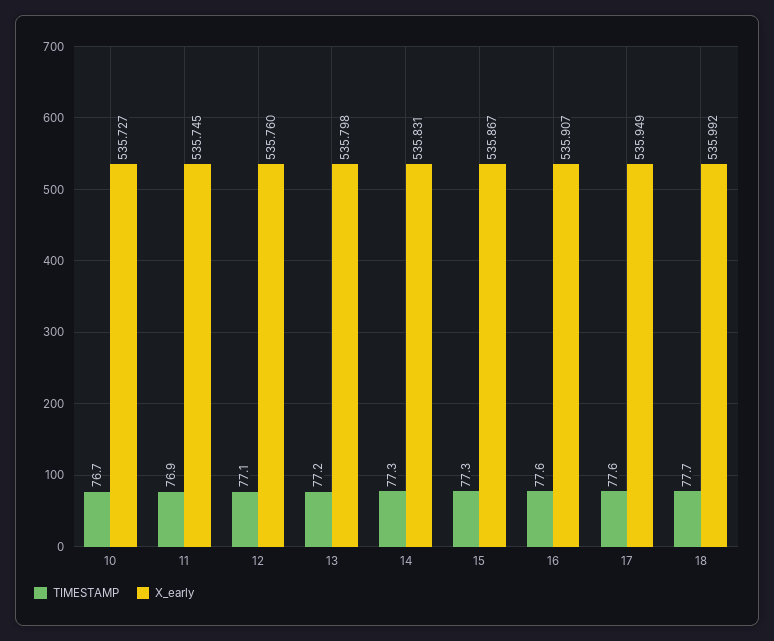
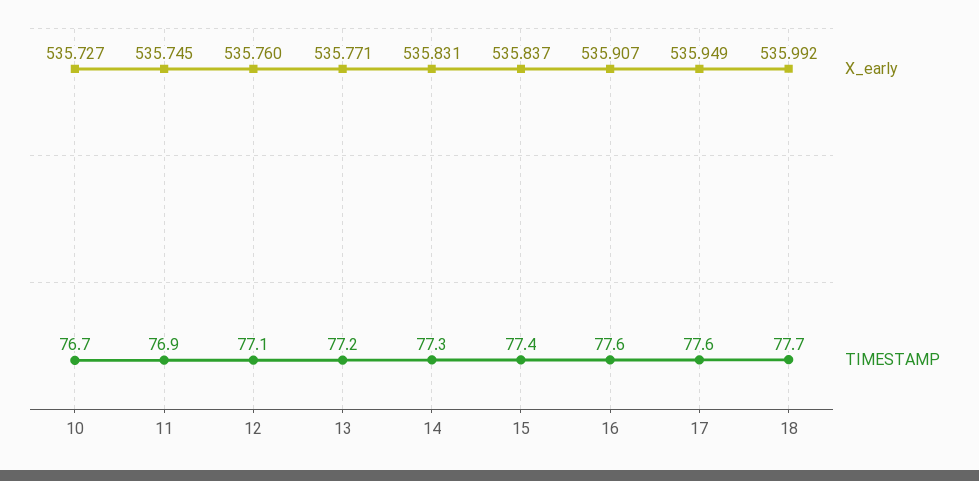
  {
    "TIMESTAMP": {
      "10": 76.7,
      "11": 76.9,
      "12": 77.1,
      "13": 77.2,
      "14": 77.3,
-     "15": 77.3,
+     "15": 77.4,
      "16": 77.6,
      "17": 77.6,
      "18": 77.7
    },
    "X_early": {
      "10": 535.727,
      "11": 535.745,
      "12": 535.76,
-     "13": 535.798,
+     "13": 535.771,
      "14": 535.831,
-     "15": 535.867,
+     "15": 535.837,
      "16": 535.907,
      "17": 535.949,
      "18": 535.992
    }
  }

